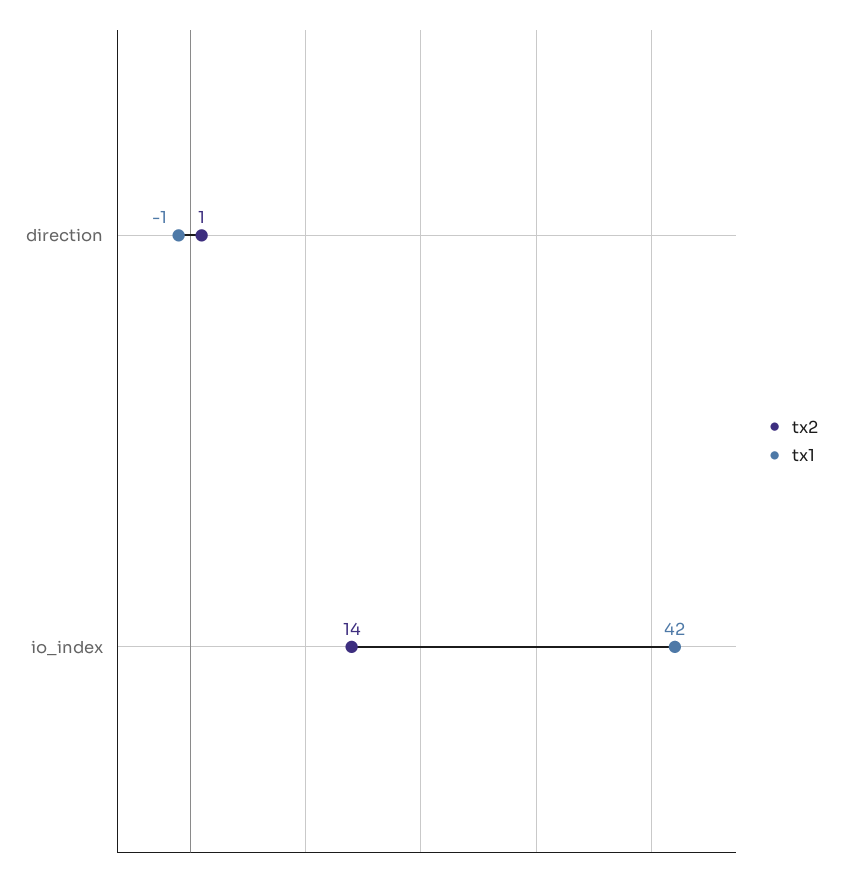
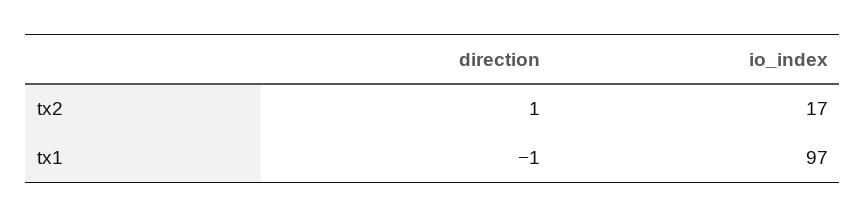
  {
    "tx2": {
      "direction": 1,
-     "io_index": 14
+     "io_index": 17
    },
    "tx1": {
      "direction": -1,
-     "io_index": 42
+     "io_index": 97
    }
  }

